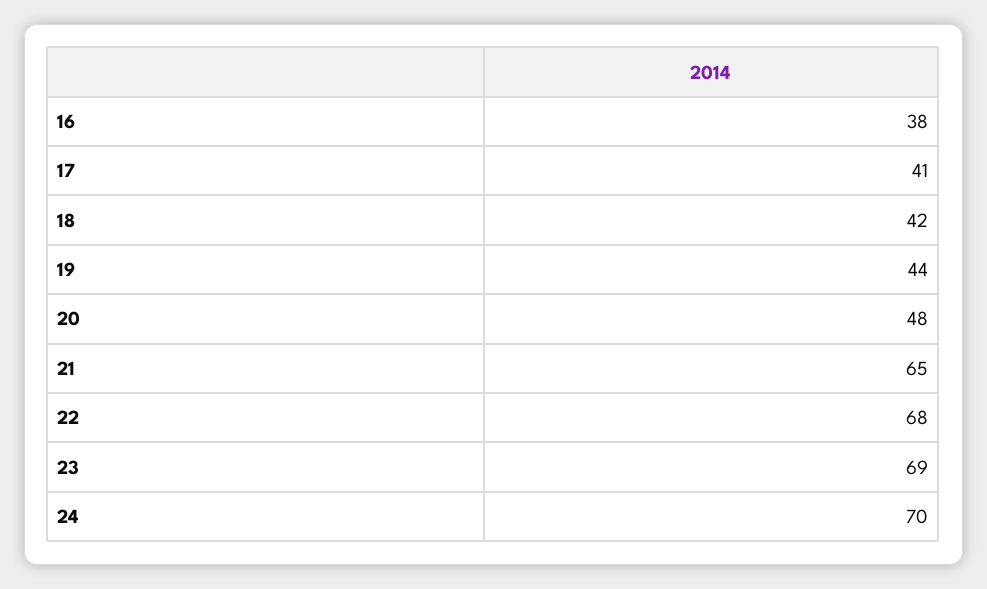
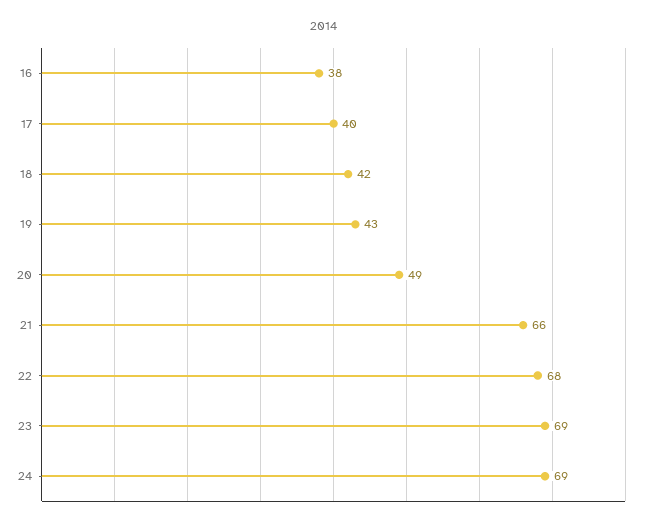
  {
    "16": 38,
-   "17": 41,
+   "17": 40,
    "18": 42,
-   "19": 44,
+   "19": 43,
-   "20": 48,
+   "20": 49,
-   "21": 65,
+   "21": 66,
    "22": 68,
    "23": 69,
-   "24": 70
+   "24": 69
  }

